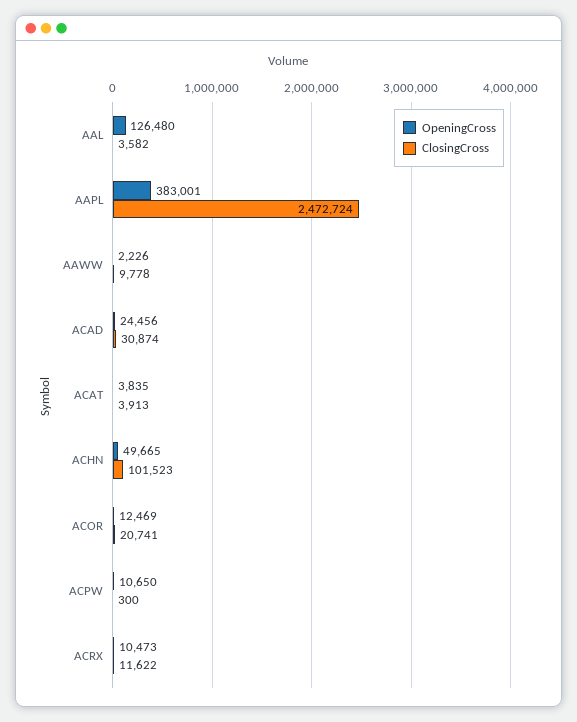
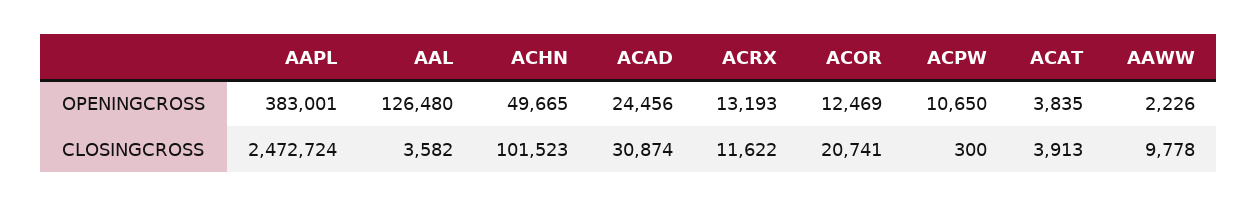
  {
    "OpeningCross": {
      "AAL": 126480,
      "AAPL": 383001,
      "AAWW": 2226,
      "ACAD": 24456,
      "ACAT": 3835,
      "ACHN": 49665,
      "ACOR": 12469,
      "ACPW": 10650,
-     "ACRX": 10473
+     "ACRX": 13193
    },
    "ClosingCross": {
      "AAL": 3582,
      "AAPL": 2472724,
      "AAWW": 9778,
      "ACAD": 30874,
      "ACAT": 3913,
      "ACHN": 101523,
      "ACOR": 20741,
      "ACPW": 300,
      "ACRX": 11622
    }
  }

